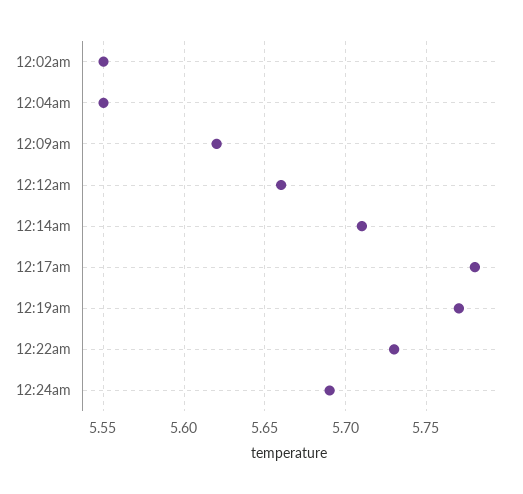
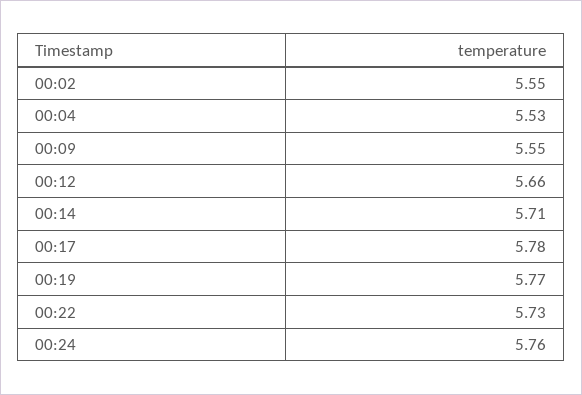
  {
    "12:02am": 5.55,
-   "12:04am": 5.55,
+   "12:04am": 5.53,
-   "12:09am": 5.62,
+   "12:09am": 5.55,
    "12:12am": 5.66,
    "12:14am": 5.71,
    "12:17am": 5.78,
    "12:19am": 5.77,
    "12:22am": 5.73,
-   "12:24am": 5.69
+   "12:24am": 5.76
  }

